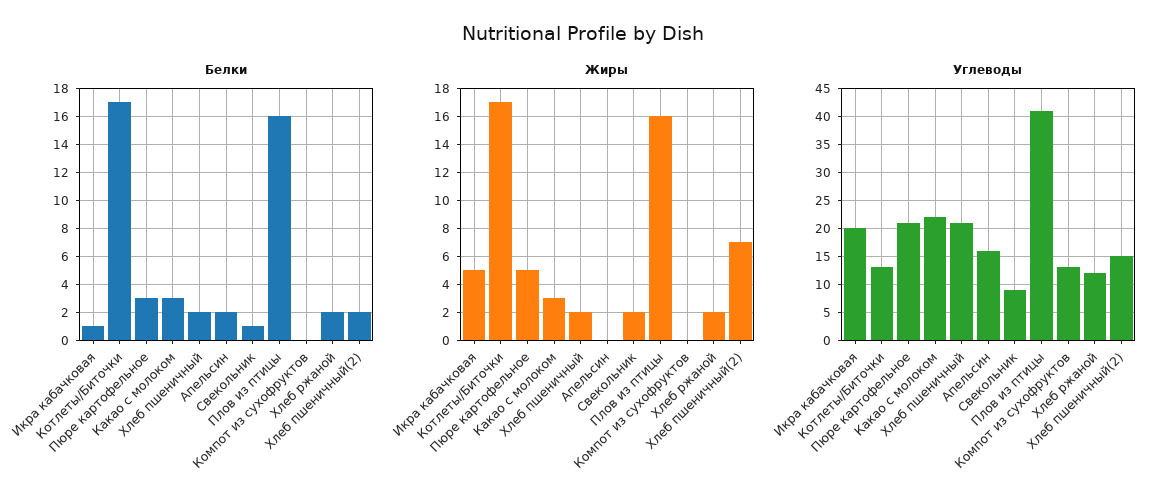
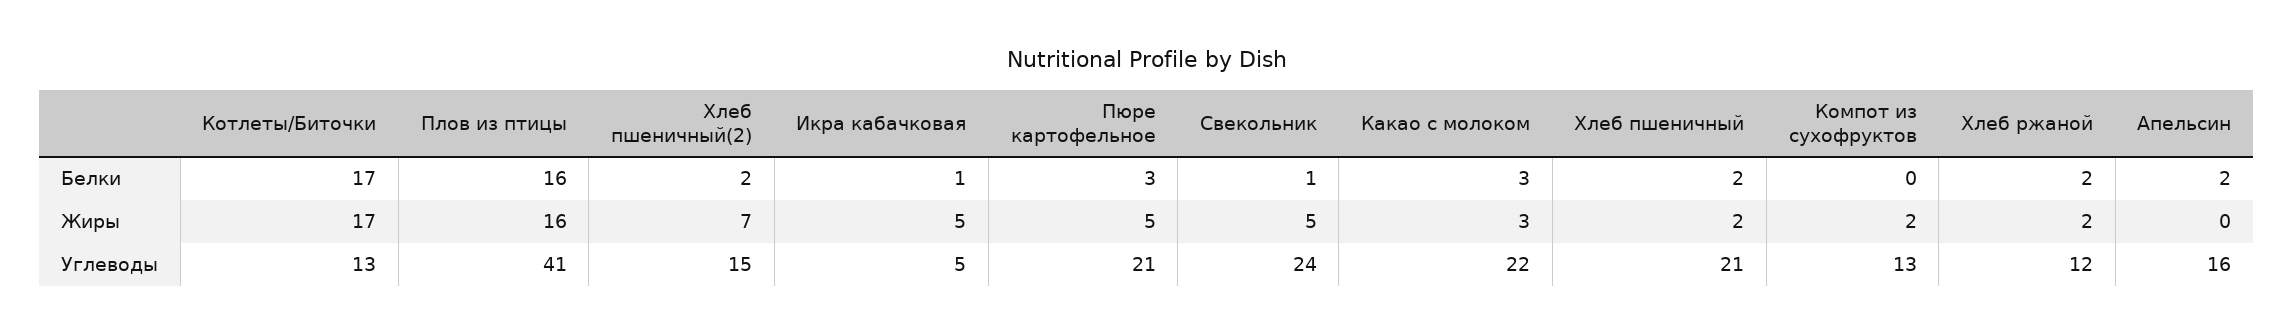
  {
    "Белки": {
      "Икра кабачковая": 1,
      "Котлеты/Биточки": 17,
      "Пюре картофельное": 3,
      "Какао с молоком": 3,
      "Хлеб пшеничный": 2,
      "Апельсин": 2,
      "Свекольник": 1,
      "Плов из птицы": 16,
      "Компот из сухофруктов": 0,
      "Хлеб ржаной": 2,
      "Хлеб пшеничный(2)": 2
    },
    "Жиры": {
      "Икра кабачковая": 5,
      "Котлеты/Биточки": 17,
      "Пюре картофельное": 5,
      "Какао с молоком": 3,
      "Хлеб пшеничный": 2,
      "Апельсин": 0,
-     "Свекольник": 2,
+     "Свекольник": 5,
      "Плов из птицы": 16,
-     "Компот из сухофруктов": 0,
+     "Компот из сухофруктов": 2,
      "Хлеб ржаной": 2,
      "Хлеб пшеничный(2)": 7
    },
    "Углеводы": {
-     "Икра кабачковая": 20,
+     "Икра кабачковая": 5,
      "Котлеты/Биточки": 13,
      "Пюре картофельное": 21,
      "Какао с молоком": 22,
      "Хлеб пшеничный": 21,
      "Апельсин": 16,
-     "Свекольник": 10,
+     "Свекольник": 24,
      "Плов из птицы": 41,
      "Компот из сухофруктов": 13,
      "Хлеб ржаной": 12,
      "Хлеб пшеничный(2)": 15
    }
  }

